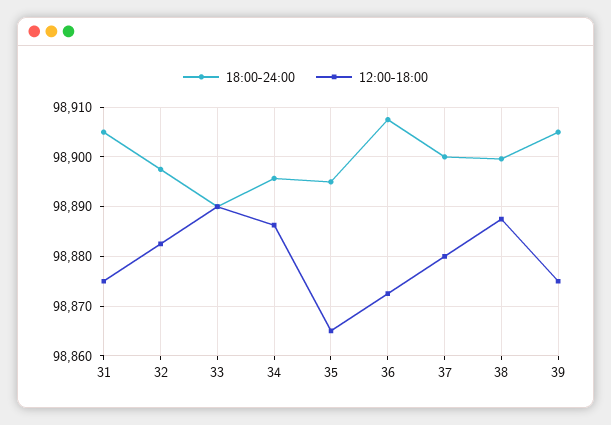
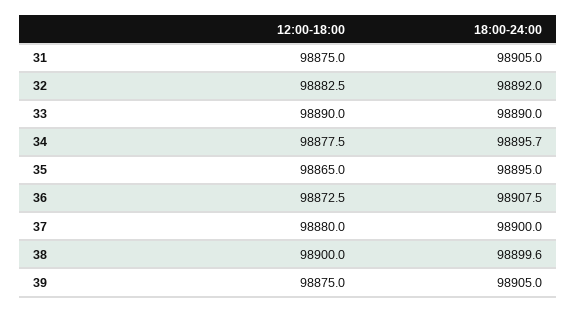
  {
    "18:00-24:00": {
      "31": 98905,
-     "32": 98898,
+     "32": 98892,
      "33": 98890,
      "34": 98895.7,
      "35": 98895,
      "36": 98907.5,
      "37": 98900,
      "38": 98899.6,
      "39": 98905
    },
    "12:00-18:00": {
      "31": 98875,
      "32": 98882.5,
      "33": 98890,
-     "34": 98886,
+     "34": 98877.5,
      "35": 98865,
      "36": 98872.5,
      "37": 98880,
-     "38": 98888,
+     "38": 98900,
      "39": 98875
    }
  }

